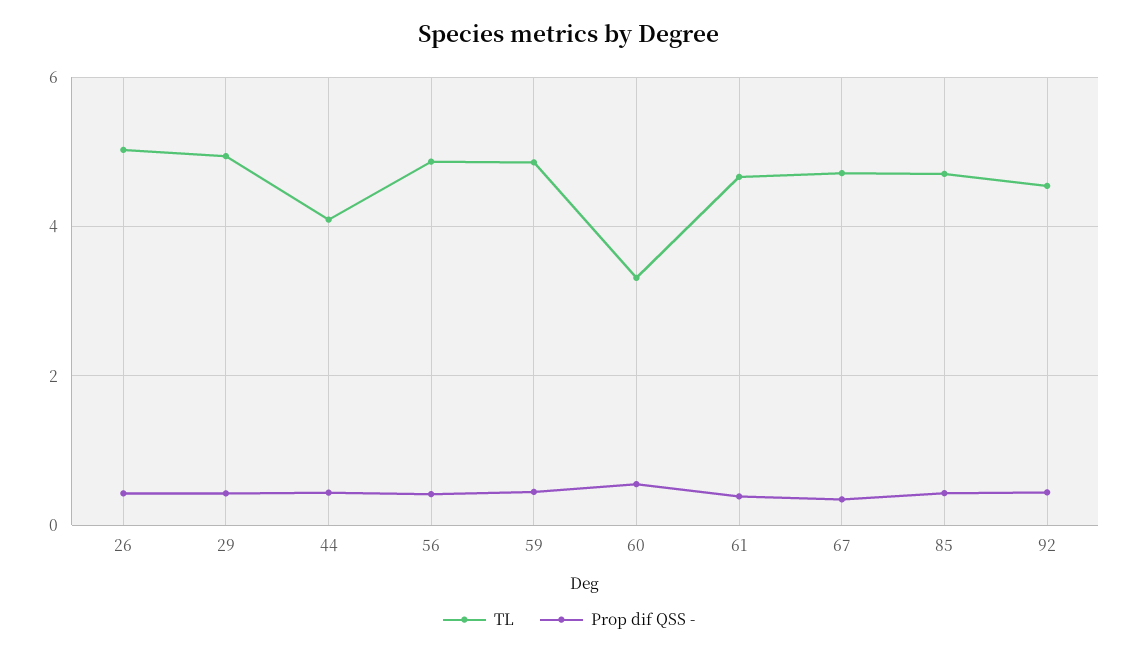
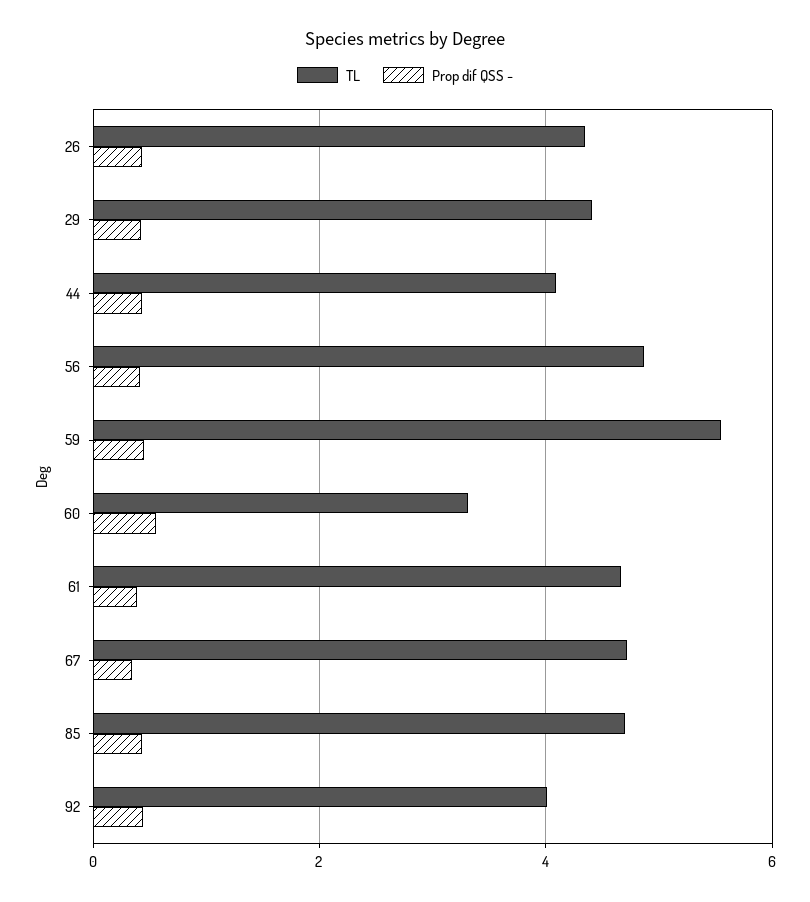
  {
    "TL": {
-     "26": 5,
+     "26": 4.4,
-     "29": 5,
+     "29": 4.4,
      "44": 4,
      "56": 4.8,
-     "59": 4.8,
+     "59": 5.6,
      "60": 3.4,
      "61": 4.6,
      "67": 4.8,
      "85": 4.8,
-     "92": 4.6
+     "92": 4
    },
    "Prop dif QSS -": {
      "26": 0.4,
      "29": 0.4,
      "44": 0.4,
      "56": 0.4,
      "59": 0.4,
      "60": 0.6,
      "61": 0.4,
      "67": 0.4,
      "85": 0.4,
      "92": 0.4
    }
  }

